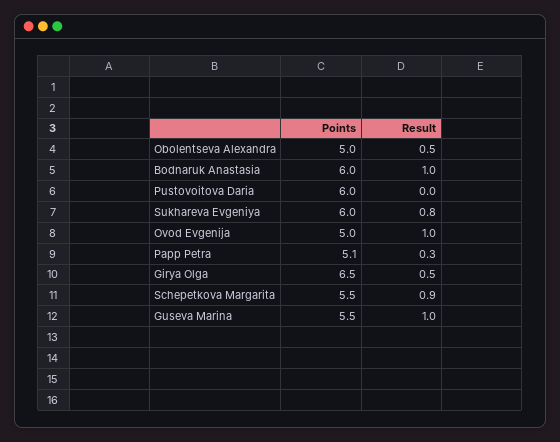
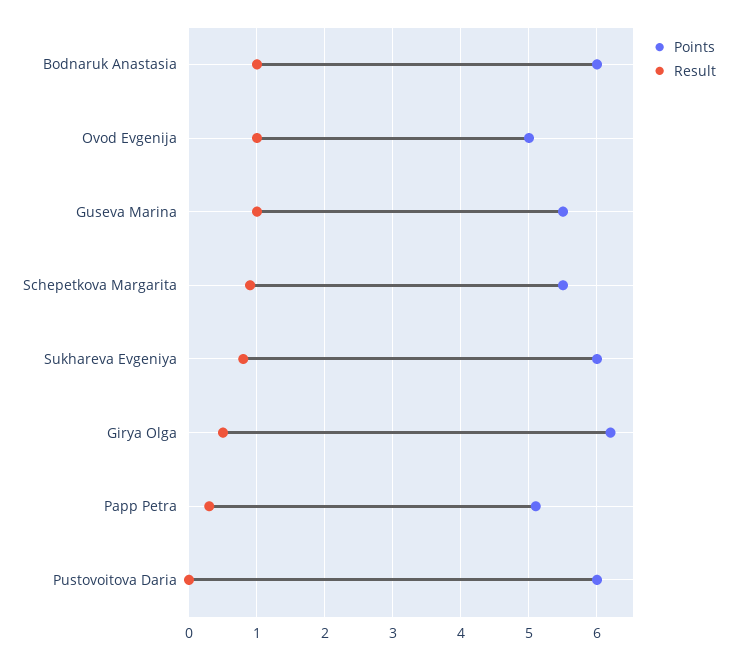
  {
    "Points": {
-     "Obolentseva Alexandra": 5,
      "Bodnaruk Anastasia": 6,
      "Pustovoitova Daria": 6,
      "Sukhareva Evgeniya": 6,
      "Ovod Evgenija": 5,
      "Papp Petra": 5.1,
-     "Girya Olga": 6.5,
+     "Girya Olga": 6.2,
      "Schepetkova Margarita": 5.5,
      "Guseva Marina": 5.5
    },
    "Result": {
-     "Obolentseva Alexandra": 0.5,
      "Bodnaruk Anastasia": 1,
      "Pustovoitova Daria": 0,
      "Sukhareva Evgeniya": 0.8,
      "Ovod Evgenija": 1,
      "Papp Petra": 0.3,
      "Girya Olga": 0.5,
      "Schepetkova Margarita": 0.9,
      "Guseva Marina": 1
    }
  }

